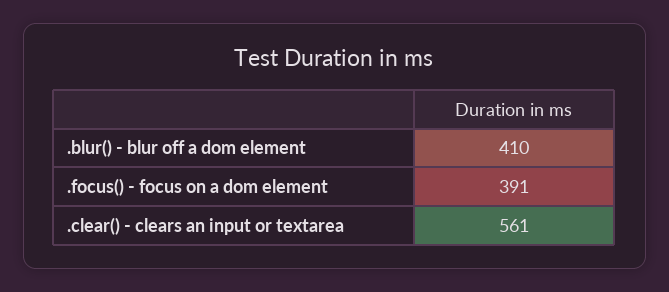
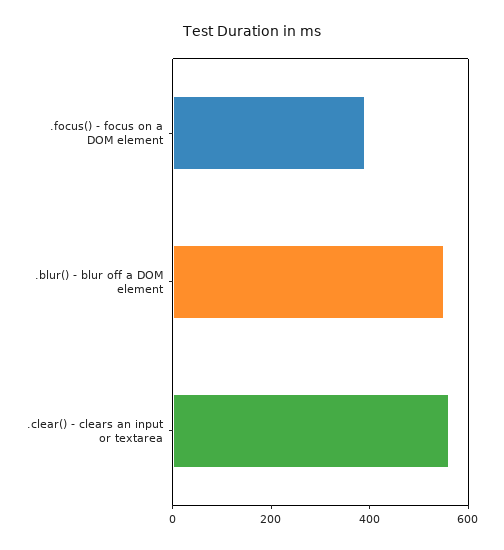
  {
-   ".blur() - blur off a dom element": 410,
+   ".blur() - blur off a dom element": 550,
    ".focus() - focus on a dom element": 391,
    ".clear() - clears an input or textarea": 561
  }

